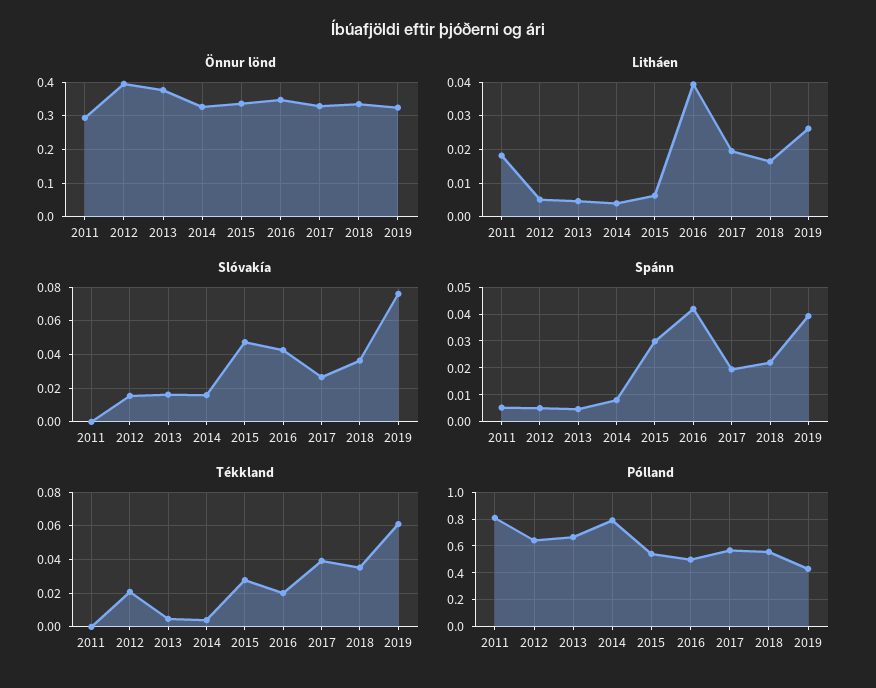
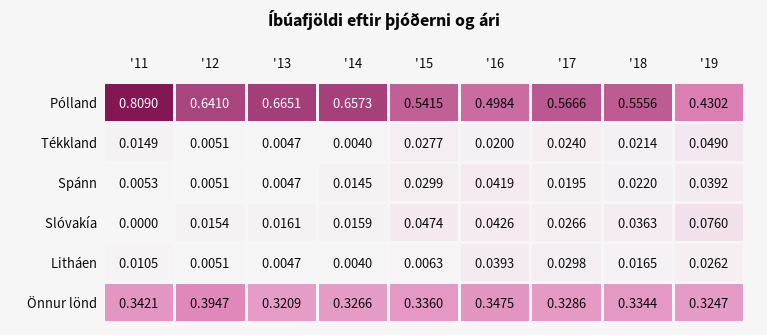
  {
    "Önnur lönd": {
-     "2011": 0.3,
+     "2011": 0.3421,
      "2012": 0.3947,
-     "2013": 0.38,
+     "2013": 0.3209,
      "2014": 0.3266,
      "2015": 0.336,
      "2016": 0.3475,
      "2017": 0.3286,
      "2018": 0.3344,
      "2019": 0.3247
    },
    "Litháen": {
-     "2011": 0.018,
+     "2011": 0.0105,
      "2012": 0.0051,
      "2013": 0.0047,
      "2014": 0.004,
      "2015": 0.0063,
      "2016": 0.0393,
-     "2017": 0.02,
+     "2017": 0.0298,
      "2018": 0.0165,
      "2019": 0.0262
    },
    "Slóvakía": {
      "2011": 0,
      "2012": 0.0154,
      "2013": 0.0161,
      "2014": 0.0159,
      "2015": 0.0474,
      "2016": 0.0426,
      "2017": 0.0266,
      "2018": 0.0363,
      "2019": 0.076
    },
    "Spánn": {
      "2011": 0.0053,
      "2012": 0.0051,
      "2013": 0.0047,
-     "2014": 0.0075,
+     "2014": 0.0145,
      "2015": 0.0299,
      "2016": 0.0419,
      "2017": 0.0195,
      "2018": 0.022,
      "2019": 0.0392
    },
    "Tékkland": {
-     "2011": 0,
+     "2011": 0.0149,
-     "2012": 0.02,
+     "2012": 0.0051,
      "2013": 0.0047,
      "2014": 0.004,
      "2015": 0.0277,
      "2016": 0.02,
-     "2017": 0.04,
+     "2017": 0.024,
-     "2018": 0.035,
+     "2018": 0.0214,
-     "2019": 0.06
+     "2019": 0.049
    },
    "Pólland": {
      "2011": 0.809,
      "2012": 0.641,
      "2013": 0.6651,
-     "2014": 0.8,
+     "2014": 0.6573,
      "2015": 0.5415,
      "2016": 0.4984,
      "2017": 0.5666,
      "2018": 0.5556,
      "2019": 0.4302
    }
  }

